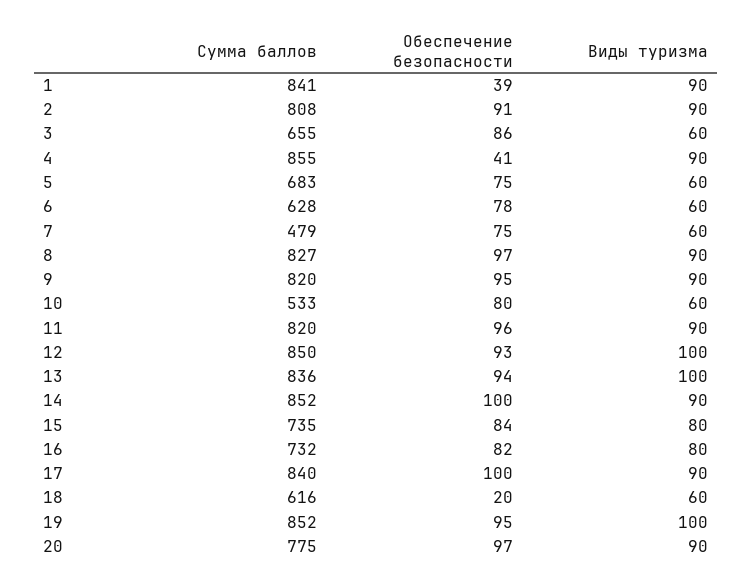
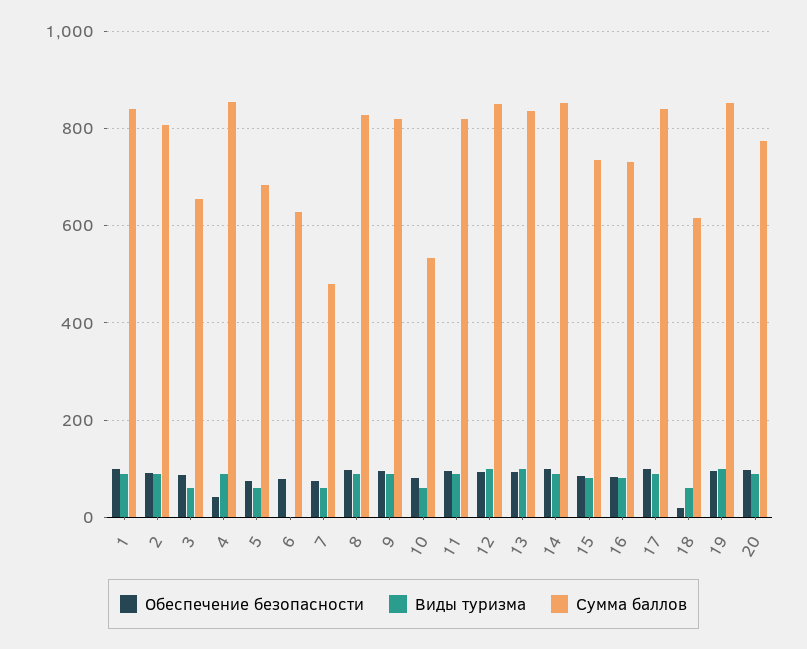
  {
    "Сумма баллов": {
      "1": 841,
      "2": 808,
      "3": 655,
      "4": 855,
      "5": 683,
      "6": 628,
      "7": 479,
      "8": 827,
      "9": 820,
      "10": 533,
      "11": 820,
      "12": 850,
      "13": 836,
      "14": 852,
      "15": 735,
      "16": 732,
      "17": 840,
      "18": 616,
      "19": 852,
      "20": 775
    },
    "Обеспечение безопасности": {
-     "1": 39,
+     "1": 100,
      "2": 91,
      "3": 86,
      "4": 41,
      "5": 75,
      "6": 78,
      "7": 75,
      "8": 97,
      "9": 95,
      "10": 80,
      "11": 96,
      "12": 93,
      "13": 94,
      "14": 100,
      "15": 84,
      "16": 82,
      "17": 100,
      "18": 20,
      "19": 95,
      "20": 97
    },
    "Виды туризма": {
      "1": 90,
      "2": 90,
      "3": 60,
      "4": 90,
      "5": 60,
-     "6": 60,
+     "6": 0,
      "7": 60,
      "8": 90,
      "9": 90,
      "10": 60,
      "11": 90,
      "12": 100,
      "13": 100,
      "14": 90,
      "15": 80,
      "16": 80,
      "17": 90,
      "18": 60,
      "19": 100,
      "20": 90
    }
  }

